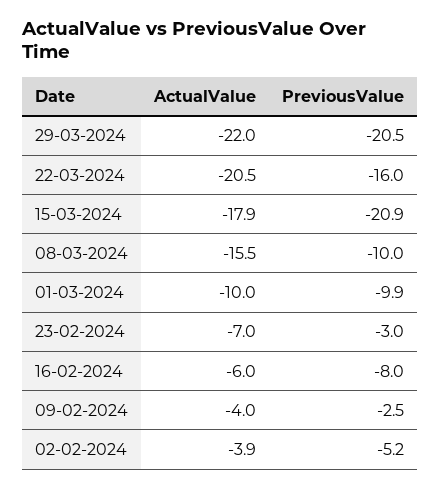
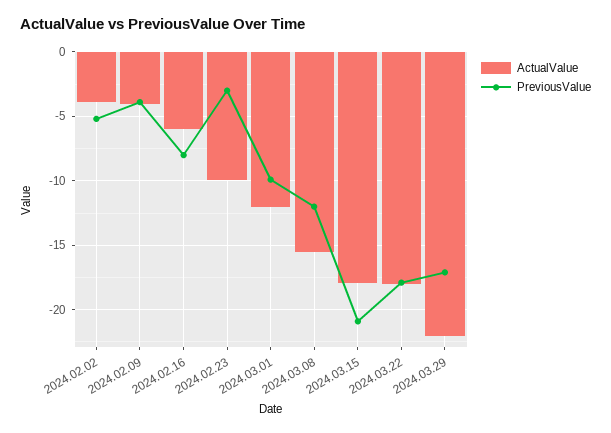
  {
    "ActualValue": {
      "29-03-2024": -22,
-     "22-03-2024": -20.5,
+     "22-03-2024": -18,
      "15-03-2024": -17.9,
      "08-03-2024": -15.5,
-     "01-03-2024": -10,
+     "01-03-2024": -12,
-     "23-02-2024": -7,
+     "23-02-2024": -10,
      "16-02-2024": -6,
      "09-02-2024": -4,
      "02-02-2024": -3.9
    },
    "PreviousValue": {
-     "29-03-2024": -20.5,
+     "29-03-2024": -17,
-     "22-03-2024": -16,
+     "22-03-2024": -18,
      "15-03-2024": -20.9,
-     "08-03-2024": -10,
+     "08-03-2024": -12,
      "01-03-2024": -9.9,
      "23-02-2024": -3,
      "16-02-2024": -8,
-     "09-02-2024": -2.5,
+     "09-02-2024": -4,
      "02-02-2024": -5.2
    }
  }

